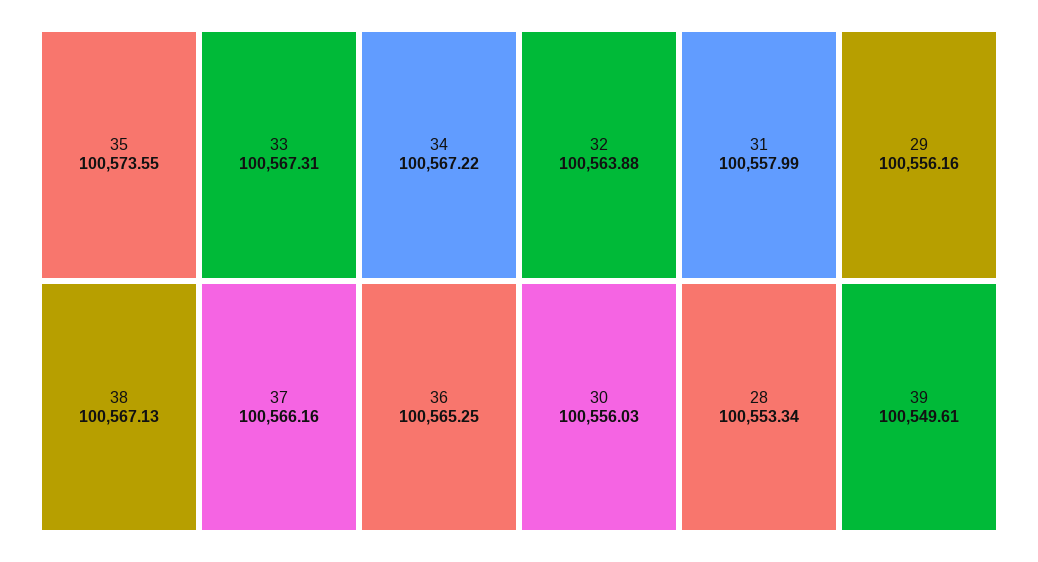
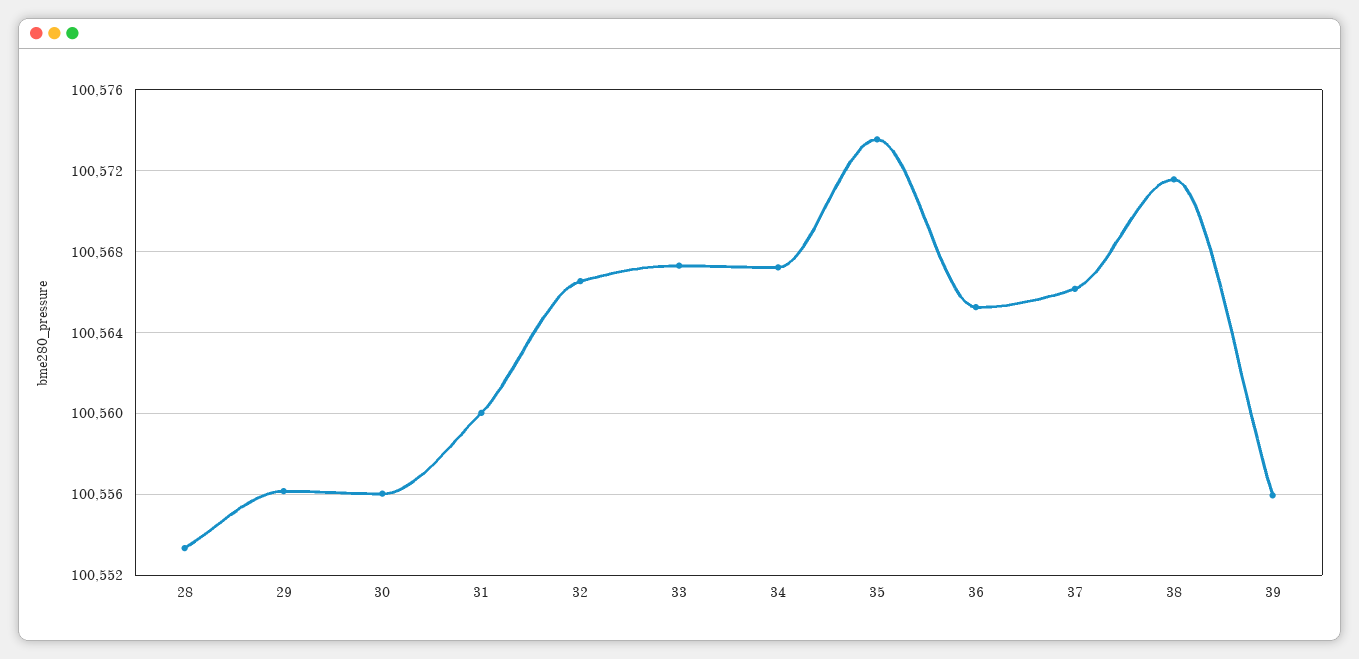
  {
    "35": 100573.55,
    "33": 100567.31,
    "34": 100567.22,
-   "38": 100567.13,
+   "38": 100571.5,
    "37": 100566.16,
    "36": 100565.25,
-   "32": 100563.88,
+   "32": 100566.5,
-   "31": 100557.99,
+   "31": 100560,
    "29": 100556.16,
    "30": 100556.03,
    "28": 100553.34,
-   "39": 100549.61
+   "39": 100556
  }

